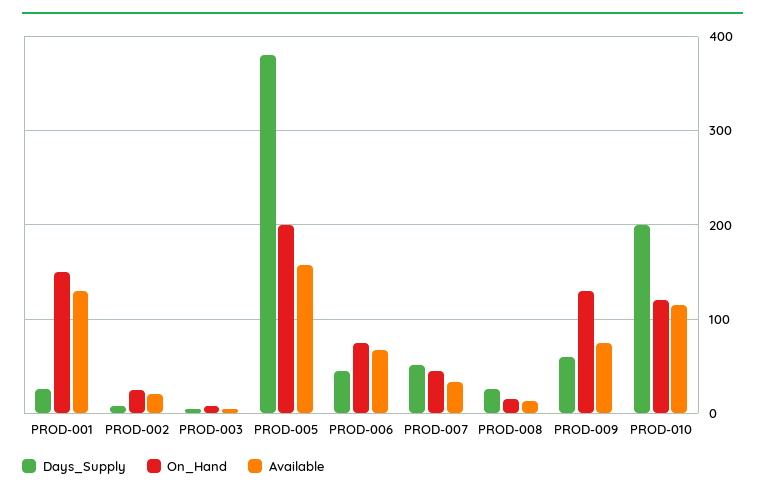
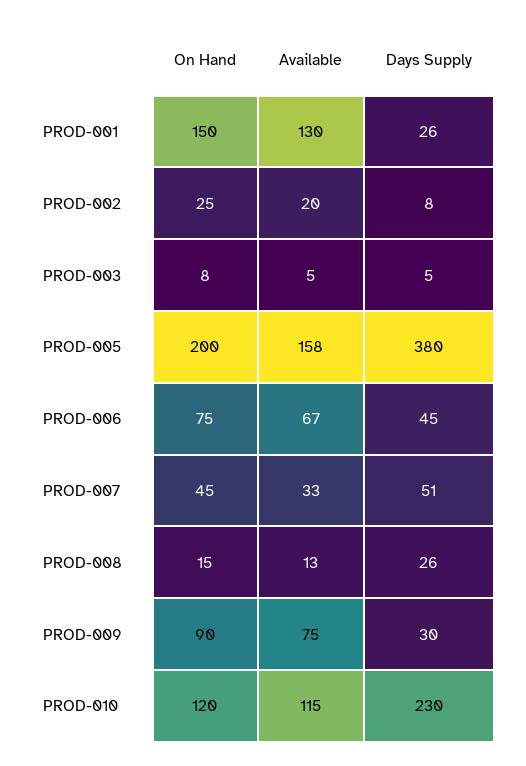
  {
    "Days_Supply": {
      "PROD-001": 26,
      "PROD-002": 8,
      "PROD-003": 5,
      "PROD-005": 380,
      "PROD-006": 45,
      "PROD-007": 51,
      "PROD-008": 26,
-     "PROD-009": 60,
+     "PROD-009": 30,
-     "PROD-010": 200
+     "PROD-010": 230
    },
    "On_Hand": {
      "PROD-001": 150,
      "PROD-002": 25,
      "PROD-003": 8,
      "PROD-005": 200,
      "PROD-006": 75,
      "PROD-007": 45,
      "PROD-008": 15,
-     "PROD-009": 130,
+     "PROD-009": 90,
      "PROD-010": 120
    },
    "Available": {
      "PROD-001": 130,
      "PROD-002": 20,
      "PROD-003": 5,
      "PROD-005": 158,
      "PROD-006": 67,
      "PROD-007": 33,
      "PROD-008": 13,
      "PROD-009": 75,
      "PROD-010": 115
    }
  }

